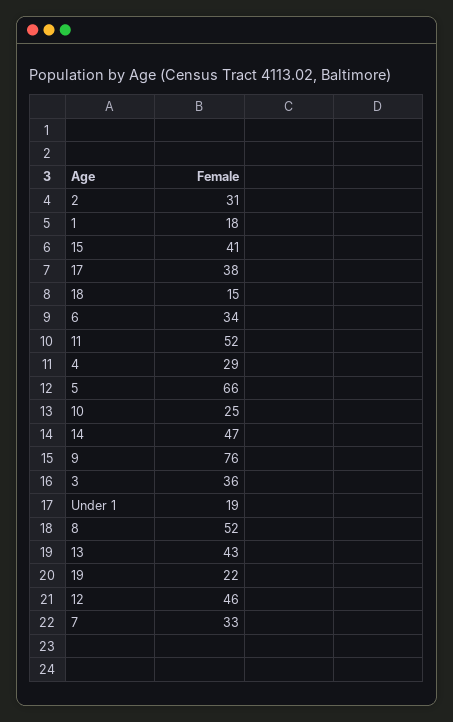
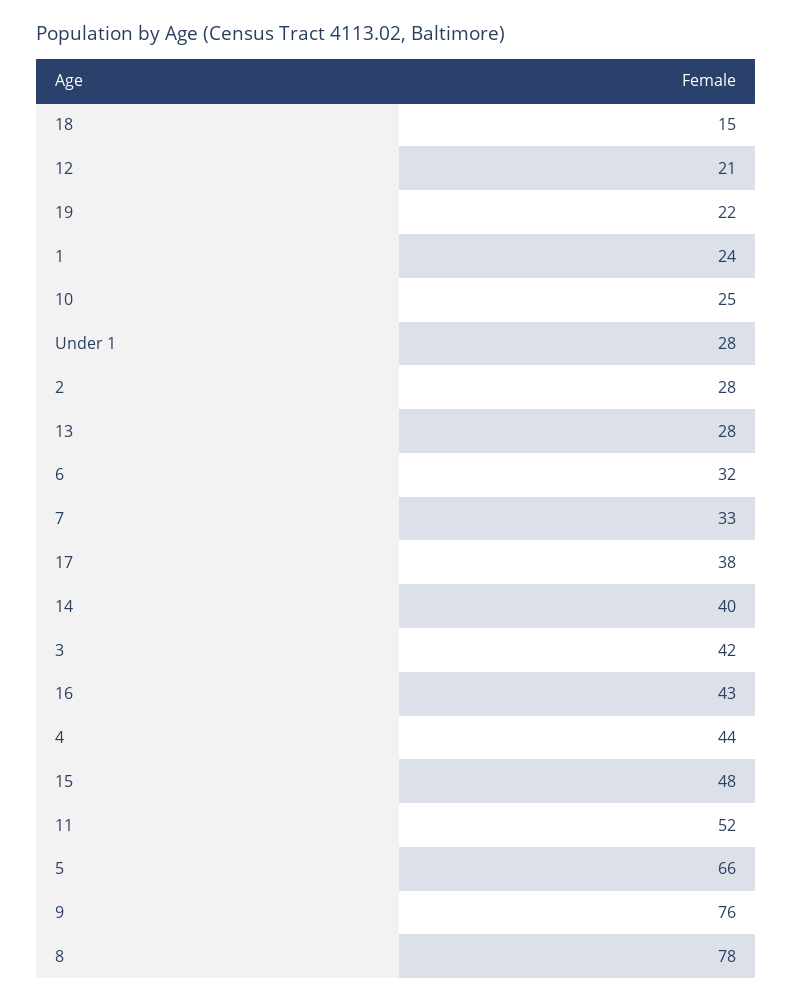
  {
-   "2": 31,
+   "2": 28,
-   "1": 18,
+   "1": 24,
-   "15": 41,
+   "15": 48,
    "17": 38,
    "18": 15,
-   "6": 34,
+   "6": 32,
    "11": 52,
-   "4": 29,
+   "4": 44,
    "5": 66,
    "10": 25,
-   "14": 47,
+   "14": 40,
    "9": 76,
-   "3": 36,
+   "3": 42,
-   "Under 1": 19,
+   "Under 1": 28,
-   "8": 52,
+   "8": 78,
-   "13": 43,
+   "13": 28,
    "19": 22,
-   "12": 46,
+   "12": 21,
-   "7": 33
+   "7": 33,
+   "16": 43
  }

